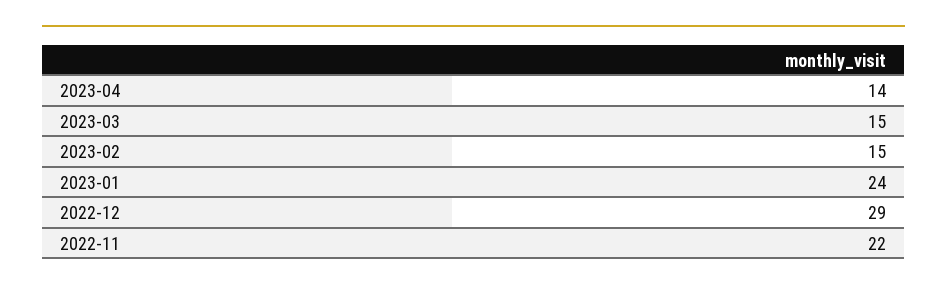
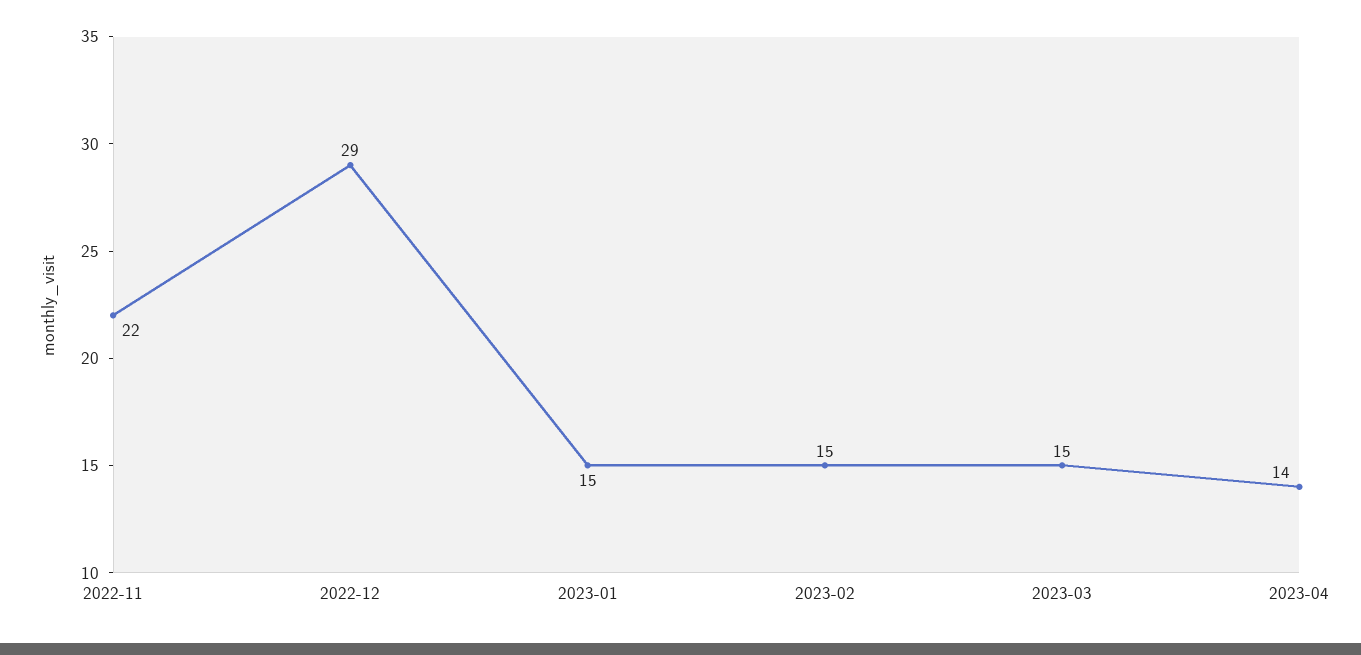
  {
    "2023-04": 14,
    "2023-03": 15,
    "2023-02": 15,
-   "2023-01": 24,
+   "2023-01": 15,
    "2022-12": 29,
    "2022-11": 22
  }

